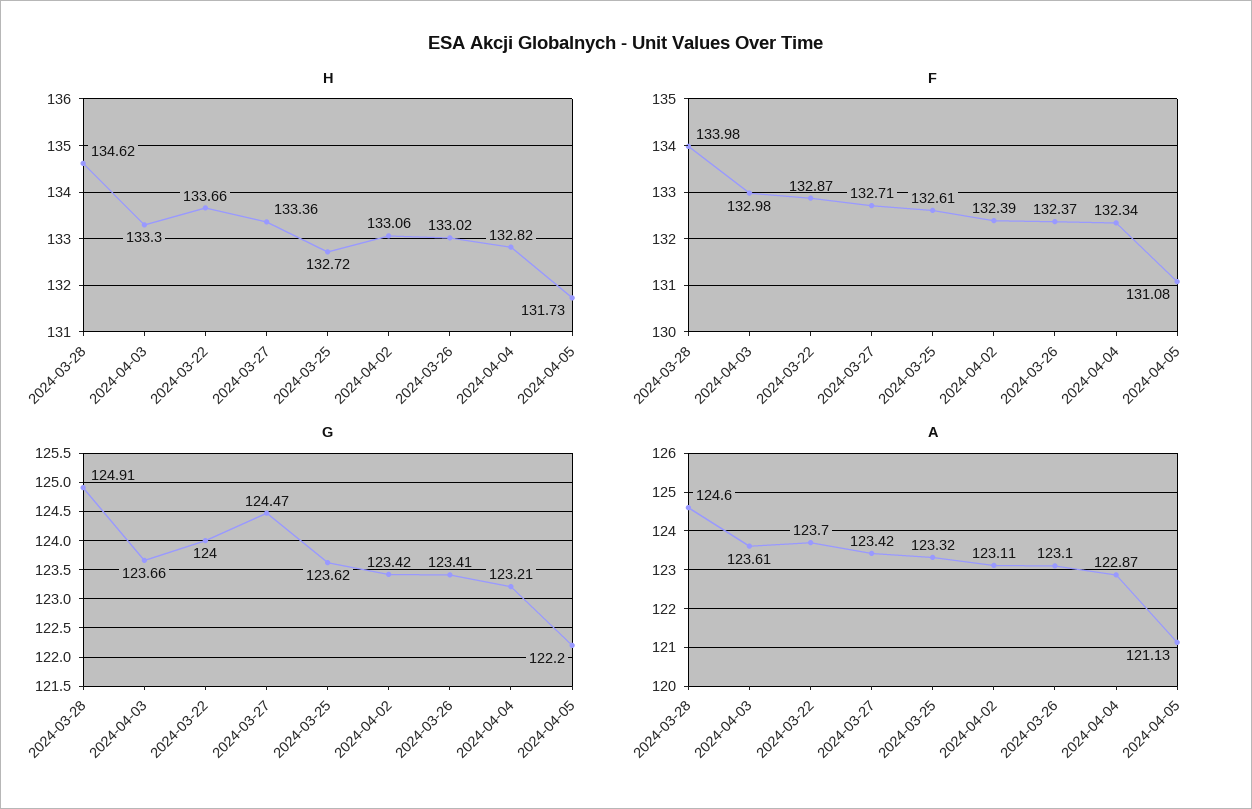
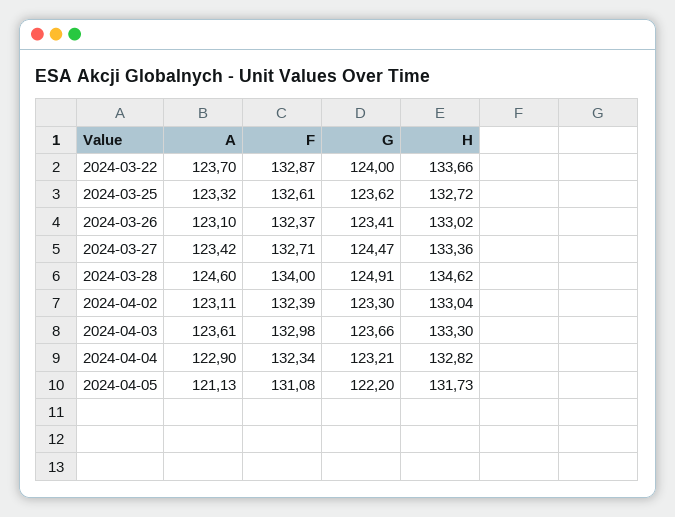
  {
    "H": {
      "2024-03-28": 134.62,
      "2024-04-03": 133.3,
      "2024-03-22": 133.66,
      "2024-03-27": 133.36,
      "2024-03-25": 132.72,
-     "2024-04-02": 133.06,
+     "2024-04-02": 133.04,
      "2024-03-26": 133.02,
      "2024-04-04": 132.82,
      "2024-04-05": 131.73
    },
    "F": {
-     "2024-03-28": 133.98,
+     "2024-03-28": 134,
      "2024-04-03": 132.98,
      "2024-03-22": 132.87,
      "2024-03-27": 132.71,
      "2024-03-25": 132.61,
      "2024-04-02": 132.39,
      "2024-03-26": 132.37,
      "2024-04-04": 132.34,
      "2024-04-05": 131.08
    },
    "G": {
      "2024-03-28": 124.91,
      "2024-04-03": 123.66,
      "2024-03-22": 124,
      "2024-03-27": 124.47,
      "2024-03-25": 123.62,
-     "2024-04-02": 123.42,
+     "2024-04-02": 123.3,
      "2024-03-26": 123.41,
      "2024-04-04": 123.21,
      "2024-04-05": 122.2
    },
    "A": {
      "2024-03-28": 124.6,
      "2024-04-03": 123.61,
      "2024-03-22": 123.7,
      "2024-03-27": 123.42,
      "2024-03-25": 123.32,
      "2024-04-02": 123.11,
      "2024-03-26": 123.1,
-     "2024-04-04": 122.87,
+     "2024-04-04": 122.9,
      "2024-04-05": 121.13
    }
  }

